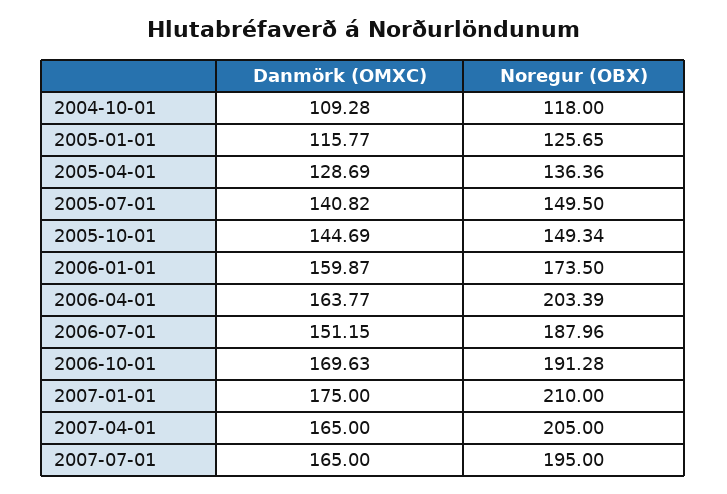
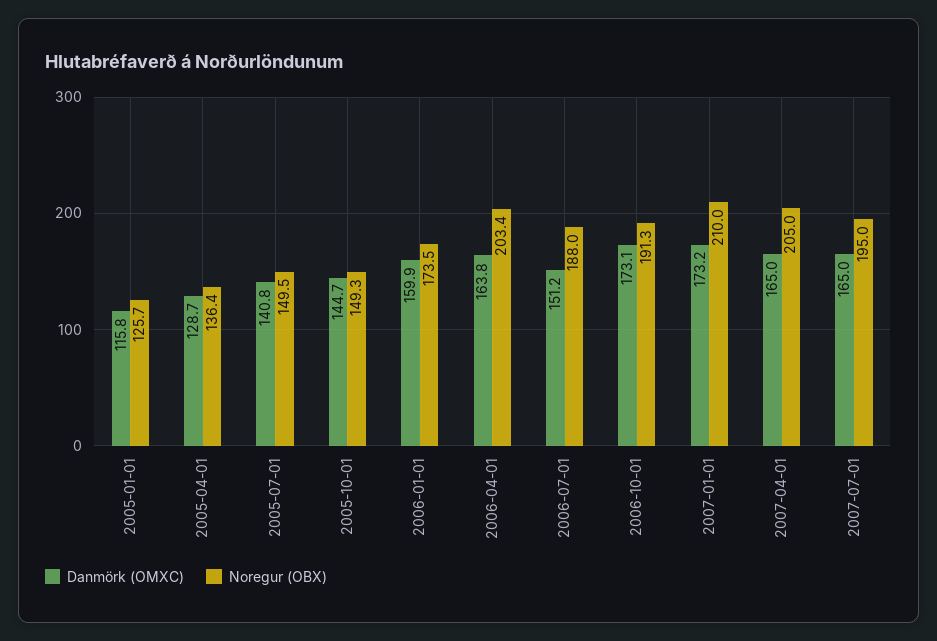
  {
    "Danmörk (OMXC)": {
-     "2004-10-01": 109.28,
      "2005-01-01": 115.77,
      "2005-04-01": 128.69,
      "2005-07-01": 140.82,
      "2005-10-01": 144.69,
      "2006-01-01": 159.87,
      "2006-04-01": 163.77,
      "2006-07-01": 151.15,
-     "2006-10-01": 169.63,
+     "2006-10-01": 173.1,
-     "2007-01-01": 175,
+     "2007-01-01": 173.2,
      "2007-04-01": 165,
      "2007-07-01": 165
    },
    "Noregur (OBX)": {
-     "2004-10-01": 118,
      "2005-01-01": 125.65,
      "2005-04-01": 136.36,
      "2005-07-01": 149.5,
      "2005-10-01": 149.34,
      "2006-01-01": 173.5,
      "2006-04-01": 203.39,
      "2006-07-01": 187.96,
      "2006-10-01": 191.28,
      "2007-01-01": 210,
      "2007-04-01": 205,
      "2007-07-01": 195
    }
  }

